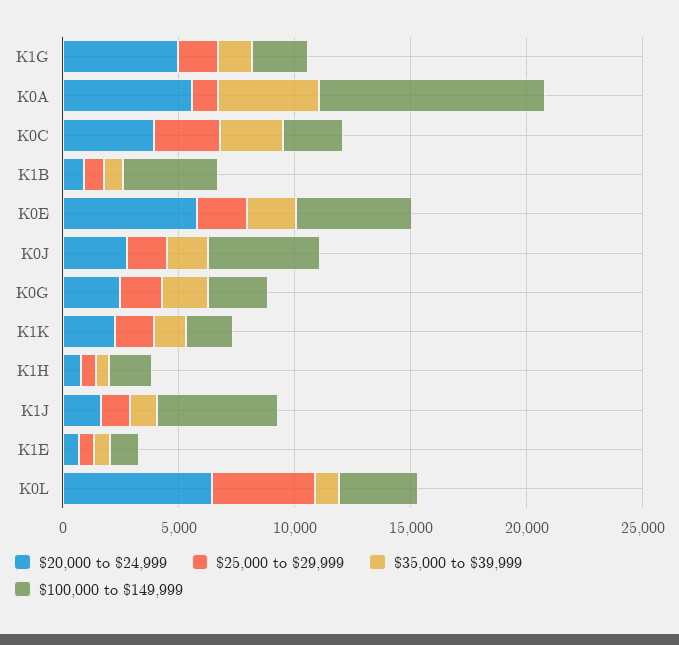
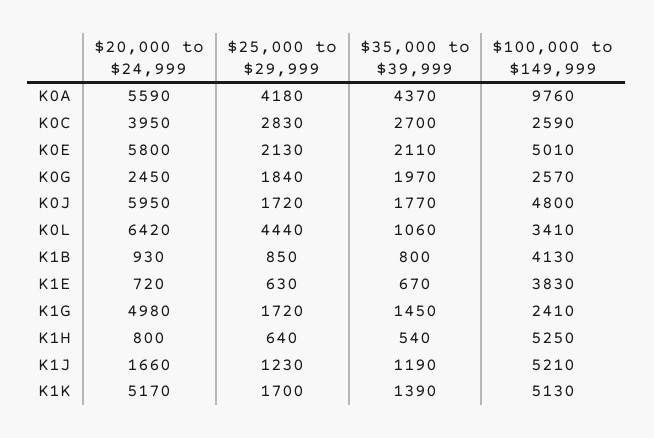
  {
    "$20,000 to $24,999": {
      "K1G": 4980,
      "K0A": 5590,
      "K0C": 3950,
      "K1B": 930,
      "K0E": 5800,
-     "K0J": 3000,
+     "K0J": 5950,
      "K0G": 2450,
-     "K1K": 2000,
+     "K1K": 5170,
      "K1H": 800,
      "K1J": 1660,
      "K1E": 720,
      "K0L": 6420
    },
    "$25,000 to $29,999": {
      "K1G": 1720,
-     "K0A": 1000,
+     "K0A": 4180,
      "K0C": 2830,
      "K1B": 850,
      "K0E": 2130,
      "K0J": 1720,
      "K0G": 1840,
      "K1K": 1700,
      "K1H": 640,
      "K1J": 1230,
      "K1E": 630,
      "K0L": 4440
    },
    "$35,000 to $39,999": {
      "K1G": 1450,
      "K0A": 4370,
      "K0C": 2700,
      "K1B": 800,
      "K0E": 2110,
      "K0J": 1770,
      "K0G": 1970,
      "K1K": 1390,
      "K1H": 540,
      "K1J": 1190,
      "K1E": 670,
      "K0L": 1060
    },
    "$100,000 to $149,999": {
      "K1G": 2410,
      "K0A": 9760,
      "K0C": 2590,
      "K1B": 4130,
      "K0E": 5010,
      "K0J": 4800,
      "K0G": 2570,
-     "K1K": 2000,
+     "K1K": 5130,
-     "K1H": 2000,
+     "K1H": 5250,
      "K1J": 5210,
-     "K1E": 1000,
+     "K1E": 3830,
      "K0L": 3410
    }
  }

